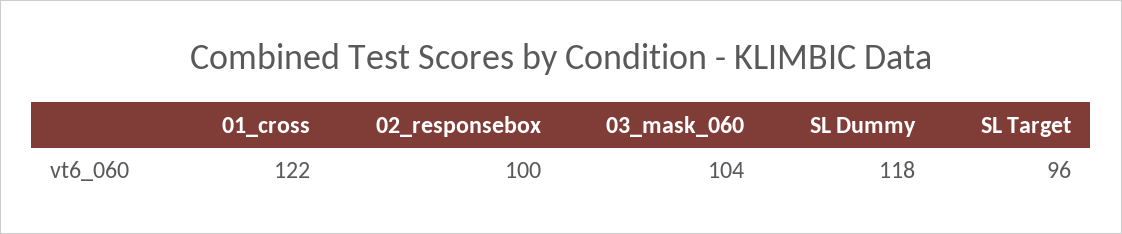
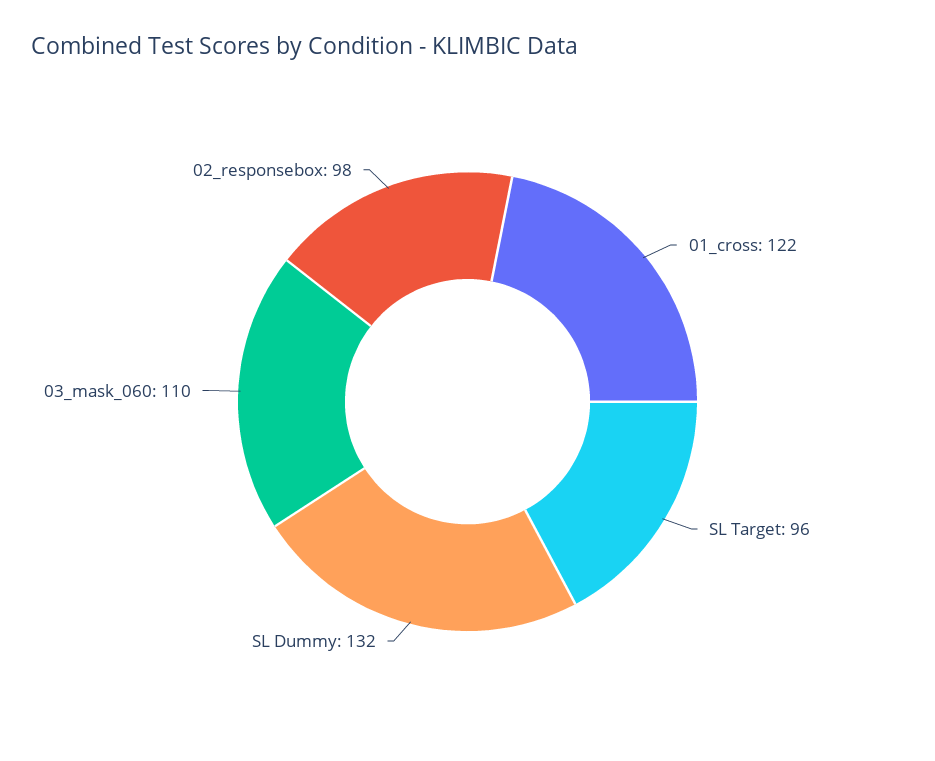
  {
    "01_cross": 122,
-   "02_responsebox": 100,
+   "02_responsebox": 98,
-   "03_mask_060": 104,
+   "03_mask_060": 110,
-   "SL Dummy": 118,
+   "SL Dummy": 132,
    "SL Target": 96
  }

